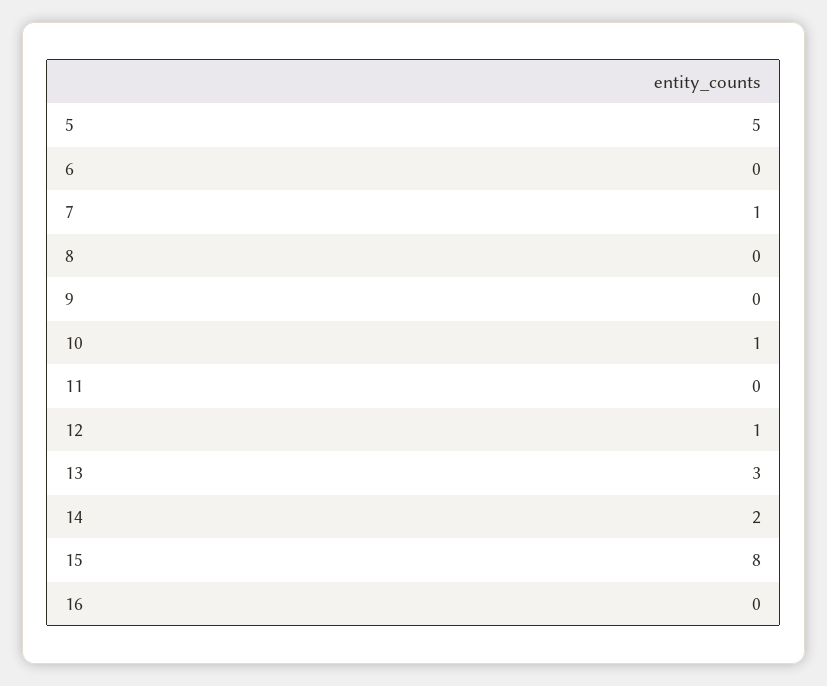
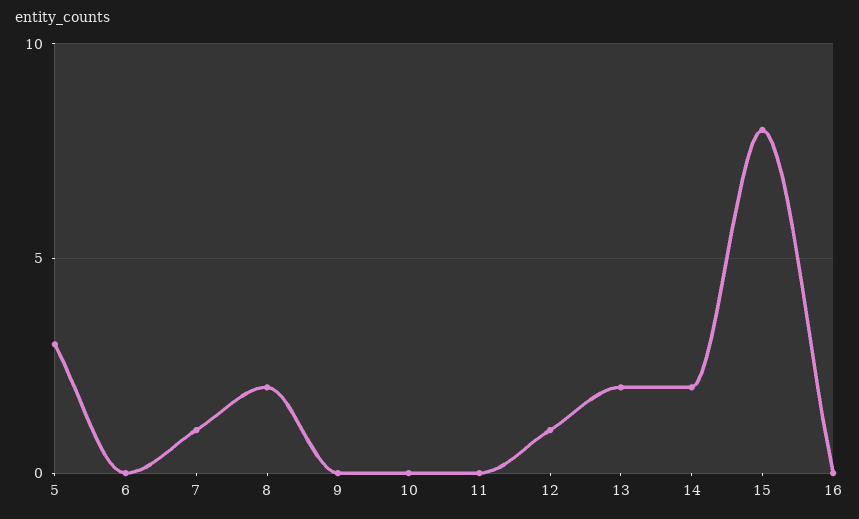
  {
-   "5": 5,
+   "5": 3,
    "6": 0,
    "7": 1,
-   "8": 0,
+   "8": 2,
    "9": 0,
-   "10": 1,
+   "10": 0,
    "11": 0,
    "12": 1,
-   "13": 3,
+   "13": 2,
    "14": 2,
    "15": 8,
    "16": 0
  }

